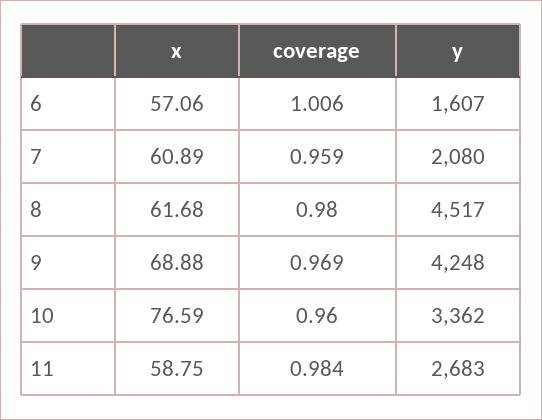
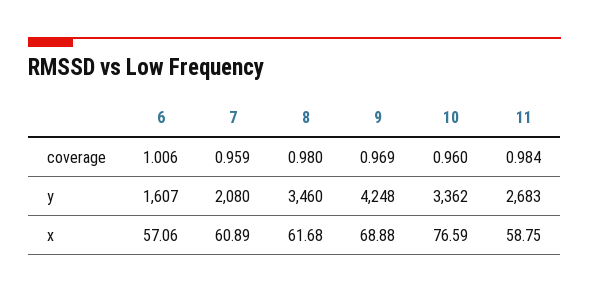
  {
    "x": {
      "6": 57.06,
      "7": 60.89,
      "8": 61.68,
      "9": 68.88,
      "10": 76.59,
      "11": 58.75
    },
    "coverage": {
      "6": 1.006,
      "7": 0.959,
      "8": 0.98,
      "9": 0.969,
      "10": 0.96,
      "11": 0.984
    },
    "y": {
      "6": 1607,
      "7": 2080,
-     "8": 4517,
+     "8": 3460,
      "9": 4248,
      "10": 3362,
      "11": 2683
    }
  }

